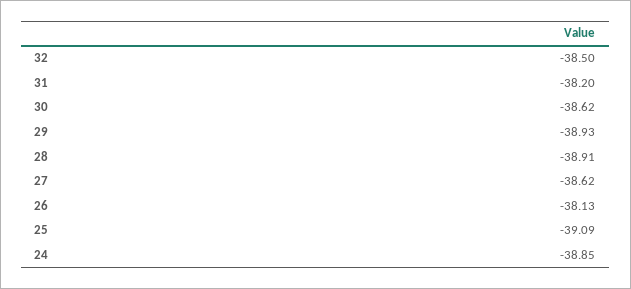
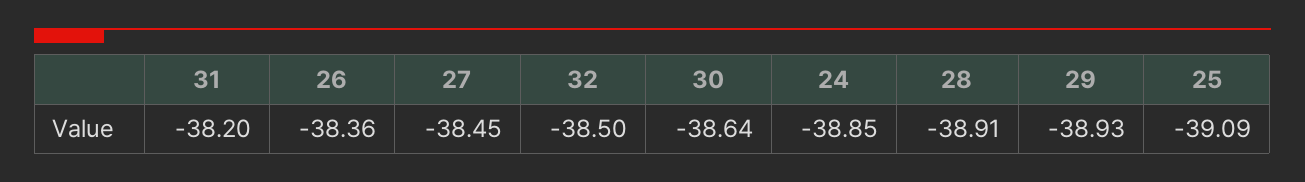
  {
    "32": -38.5,
    "31": -38.2,
-   "30": -38.62,
+   "30": -38.64,
    "29": -38.93,
    "28": -38.91,
-   "27": -38.62,
+   "27": -38.45,
-   "26": -38.13,
+   "26": -38.36,
    "25": -39.09,
    "24": -38.85
  }

